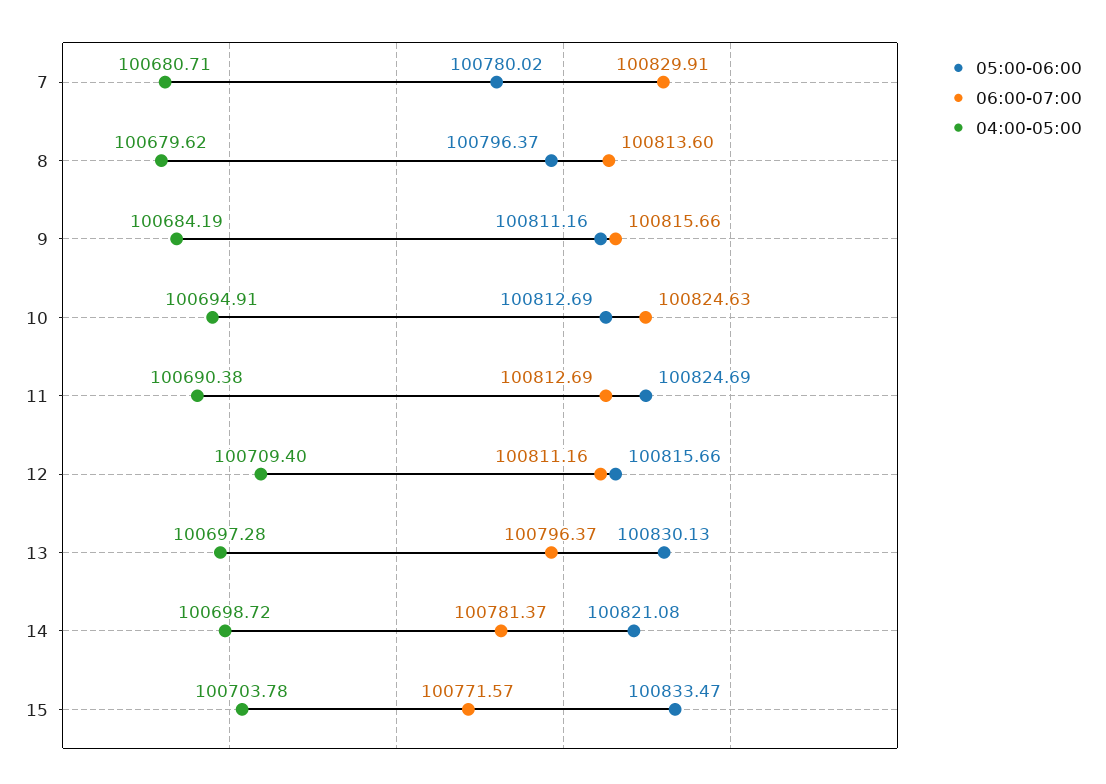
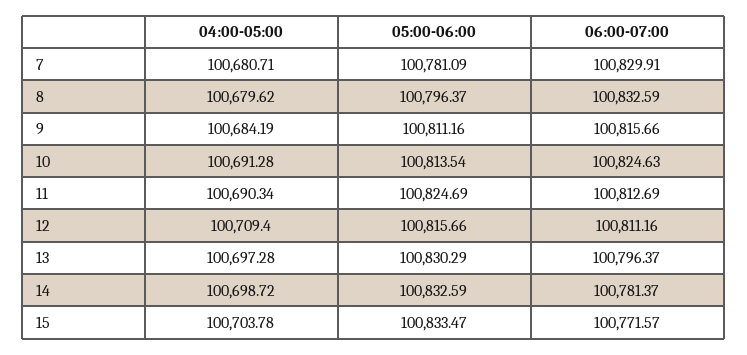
  {
    "05:00-06:00": {
-     "7": 100780.02,
+     "7": 100781.09,
      "8": 100796.37,
      "9": 100811.16,
-     "10": 100812.69,
+     "10": 100813.54,
      "11": 100824.69,
      "12": 100815.66,
-     "13": 100830.13,
+     "13": 100830.29,
-     "14": 100821.08,
+     "14": 100832.59,
      "15": 100833.47
    },
    "06:00-07:00": {
      "7": 100829.91,
-     "8": 100813.6,
+     "8": 100832.59,
      "9": 100815.66,
      "10": 100824.63,
      "11": 100812.69,
      "12": 100811.16,
      "13": 100796.37,
      "14": 100781.37,
      "15": 100771.57
    },
    "04:00-05:00": {
      "7": 100680.71,
      "8": 100679.62,
      "9": 100684.19,
-     "10": 100694.91,
+     "10": 100691.28,
-     "11": 100690.38,
+     "11": 100690.34,
      "12": 100709.4,
      "13": 100697.28,
      "14": 100698.72,
      "15": 100703.78
    }
  }

